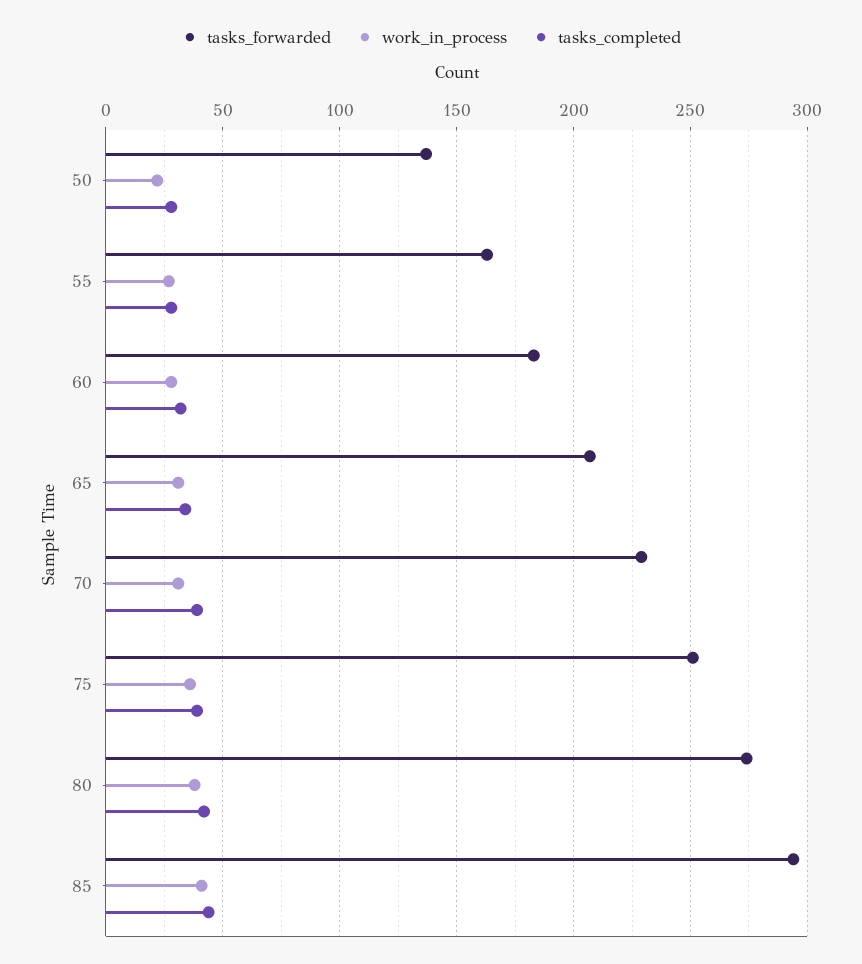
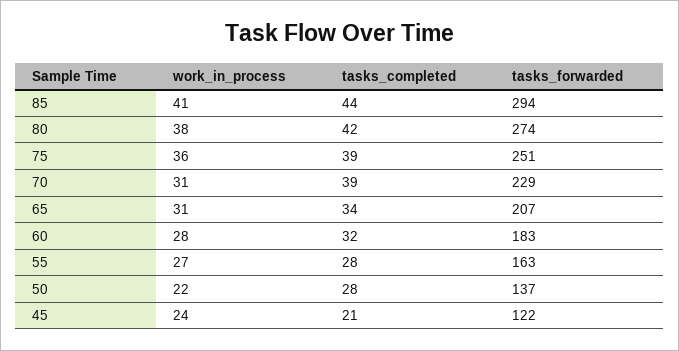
  {
    "tasks_forwarded": {
      "50": 137,
      "55": 163,
      "60": 183,
      "65": 207,
      "70": 229,
      "75": 251,
      "80": 274,
-     "85": 294
+     "85": 294,
+     "45": 122
    },
    "work_in_process": {
      "50": 22,
      "55": 27,
      "60": 28,
      "65": 31,
      "70": 31,
      "75": 36,
      "80": 38,
-     "85": 41
+     "85": 41,
+     "45": 24
    },
    "tasks_completed": {
      "50": 28,
      "55": 28,
      "60": 32,
      "65": 34,
      "70": 39,
      "75": 39,
      "80": 42,
-     "85": 44
+     "85": 44,
+     "45": 21
    }
  }

